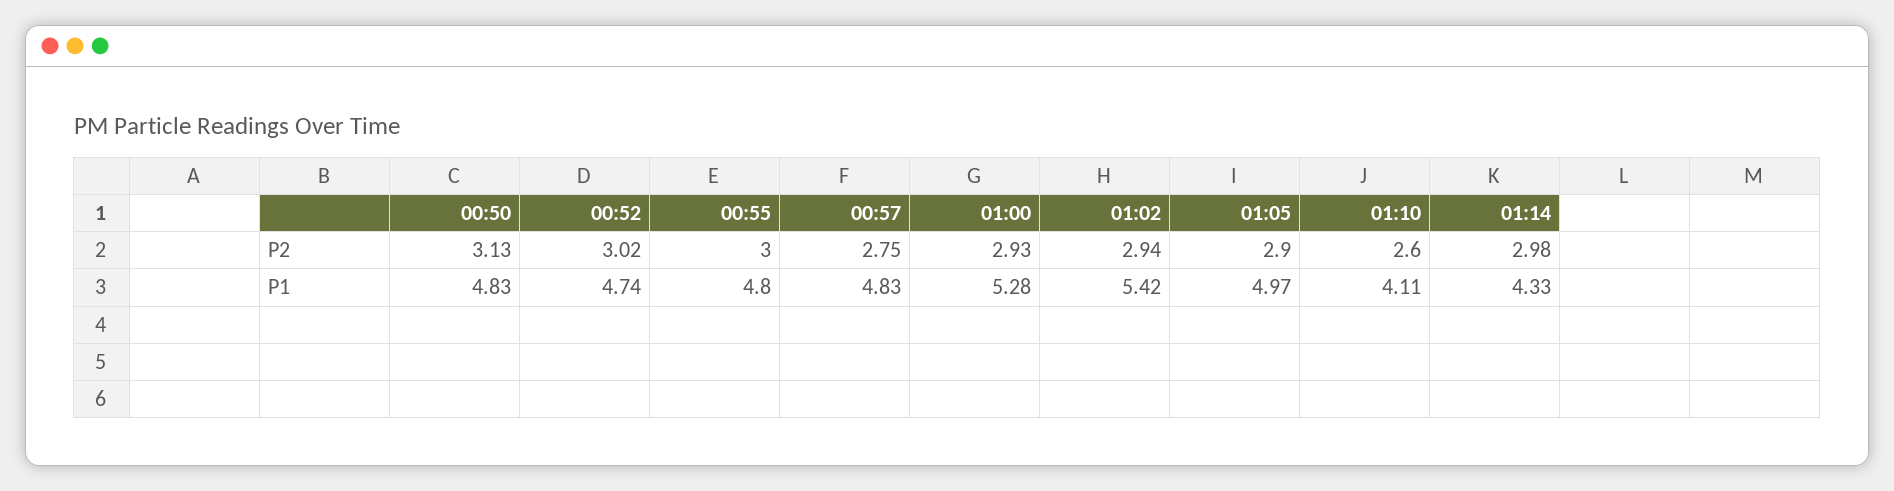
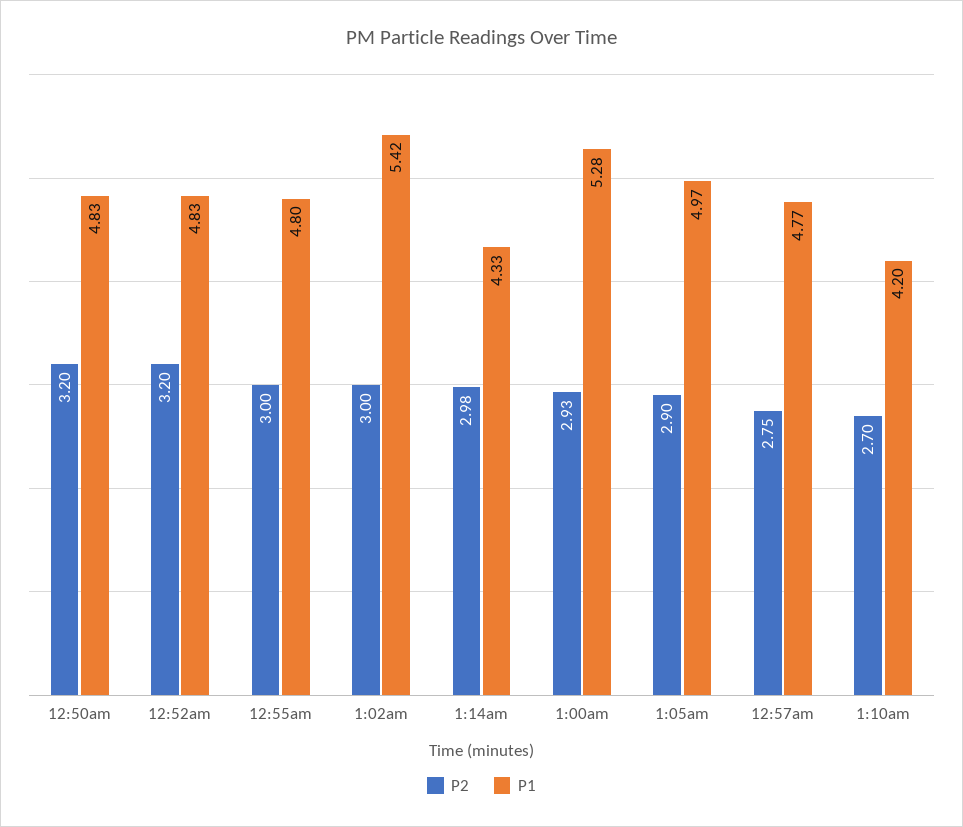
  {
    "P2": {
-     "00:50": 3.13,
+     "00:50": 3.2,
-     "00:52": 3.02,
+     "00:52": 3.2,
      "00:55": 3,
      "00:57": 2.75,
      "01:00": 2.93,
-     "01:02": 2.94,
+     "01:02": 3,
      "01:05": 2.9,
-     "01:10": 2.6,
+     "01:10": 2.7,
      "01:14": 2.98
    },
    "P1": {
      "00:50": 4.83,
-     "00:52": 4.74,
+     "00:52": 4.83,
      "00:55": 4.8,
-     "00:57": 4.83,
+     "00:57": 4.77,
      "01:00": 5.28,
      "01:02": 5.42,
      "01:05": 4.97,
-     "01:10": 4.11,
+     "01:10": 4.2,
      "01:14": 4.33
    }
  }

